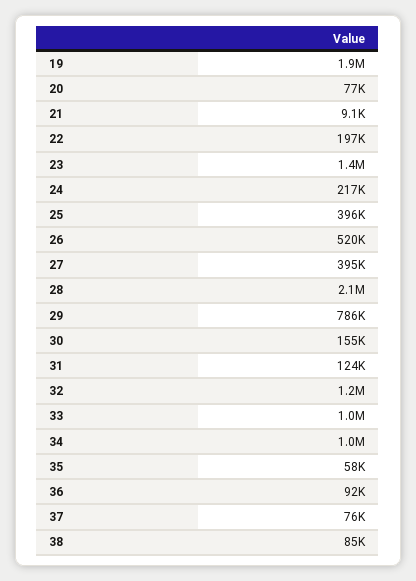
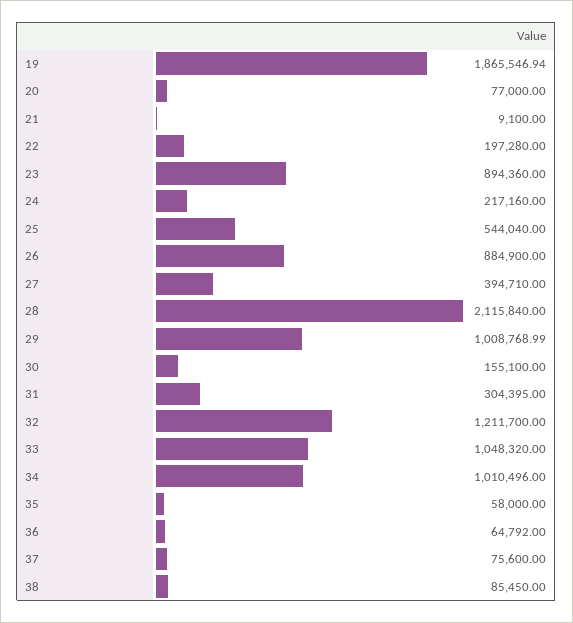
  {
    "19": 1865546.94,
    "20": 77000,
    "21": 9100,
    "22": 197280,
-   "23": 1400000,
+   "23": 894360,
    "24": 217160,
-   "25": 396000,
+   "25": 544040,
-   "26": 520000,
+   "26": 884900,
    "27": 394710,
    "28": 2115840,
-   "29": 786000,
+   "29": 1008768.99,
    "30": 155100,
-   "31": 124000,
+   "31": 304395,
    "32": 1211700,
    "33": 1048320,
    "34": 1010496,
    "35": 58000,
-   "36": 92000,
+   "36": 64792,
    "37": 75600,
    "38": 85450
  }

